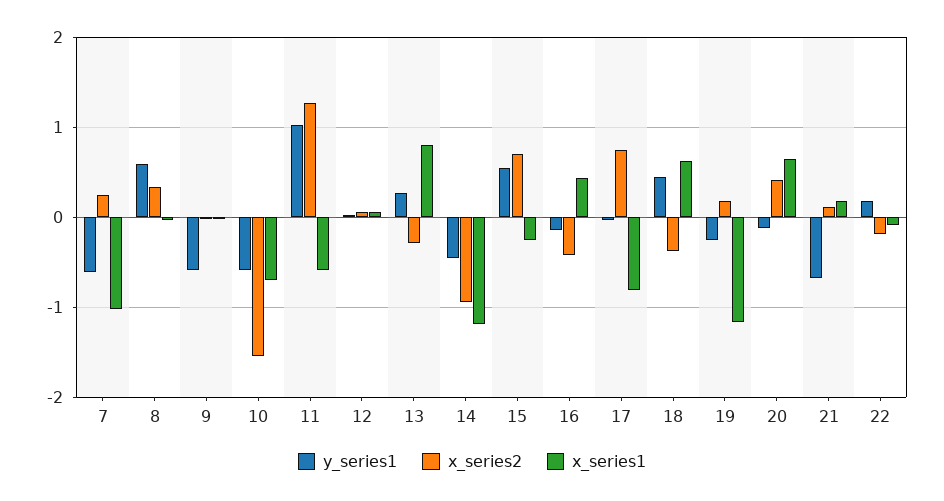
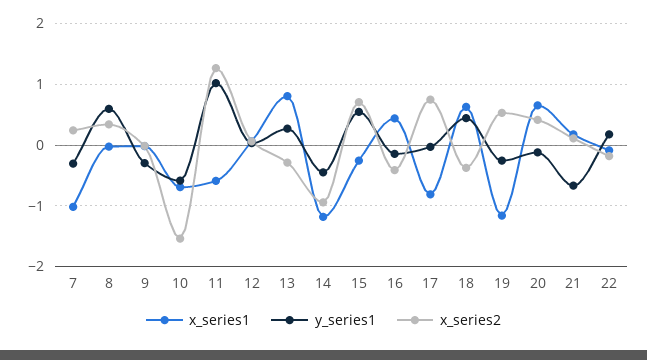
  {
    "y_series1": {
-     "7": -0.6,
+     "7": -0.3,
      "8": 0.6,
-     "9": -0.6,
+     "9": -0.3,
      "10": -0.6,
      "11": 1,
      "12": 0,
      "13": 0.3,
      "14": -0.4,
      "15": 0.5,
      "16": -0.1,
      "17": 0,
      "18": 0.4,
      "19": -0.3,
      "20": -0.1,
      "21": -0.7,
      "22": 0.2
    },
    "x_series2": {
      "7": 0.2,
      "8": 0.3,
      "9": 0,
      "10": -1.5,
      "11": 1.3,
      "12": 0.1,
      "13": -0.3,
      "14": -0.9,
      "15": 0.7,
      "16": -0.4,
      "17": 0.7,
      "18": -0.4,
-     "19": 0.2,
+     "19": 0.5,
      "20": 0.4,
      "21": 0.1,
      "22": -0.2
    },
    "x_series1": {
      "7": -1,
      "8": 0,
      "9": 0,
      "10": -0.7,
      "11": -0.6,
      "12": 0.1,
      "13": 0.8,
      "14": -1.2,
      "15": -0.3,
      "16": 0.4,
      "17": -0.8,
      "18": 0.6,
      "19": -1.2,
      "20": 0.7,
      "21": 0.2,
      "22": -0.1
    }
  }

